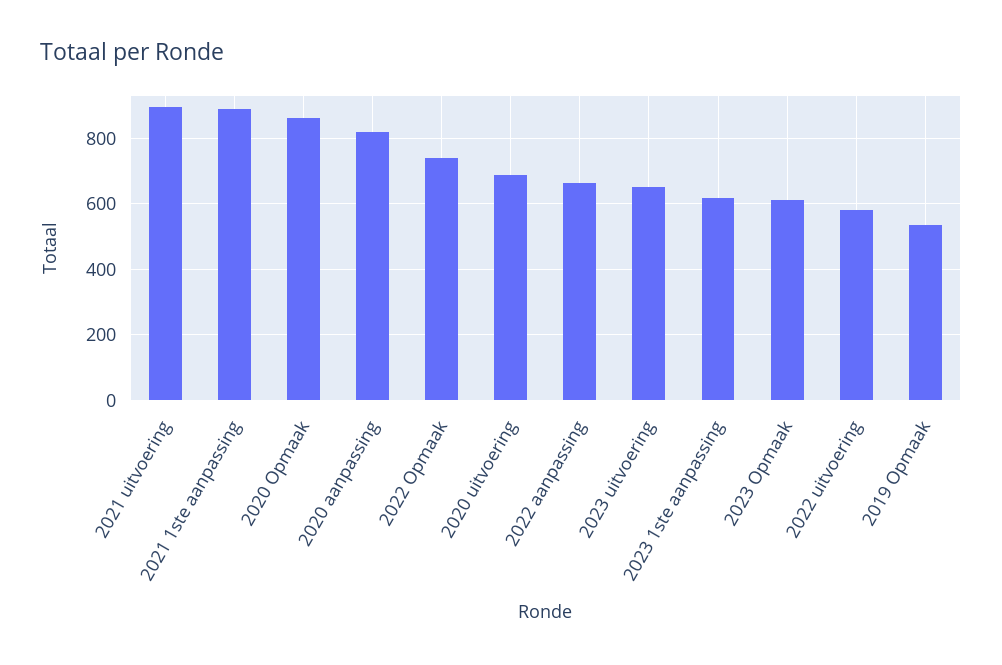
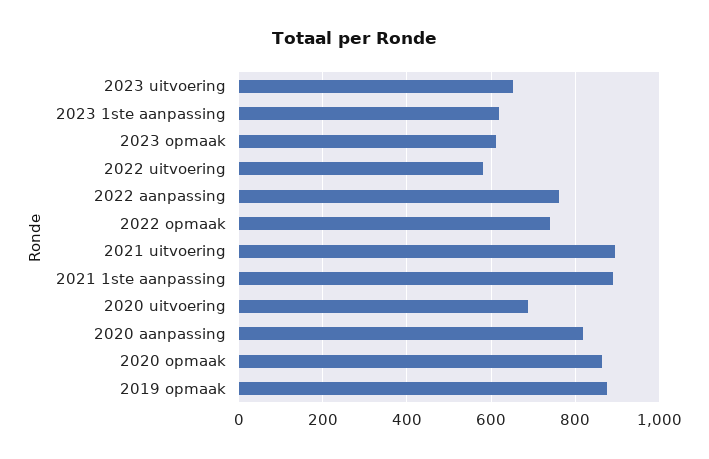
  {
    "2021 uitvoering": 900,
    "2021 1ste aanpassing": 880,
    "2020 Opmaak": 860,
    "2020 aanpassing": 820,
    "2022 Opmaak": 740,
    "2020 uitvoering": 680,
-   "2022 aanpassing": 660,
+   "2022 aanpassing": 760,
    "2023 uitvoering": 660,
    "2023 1ste aanpassing": 620,
    "2023 Opmaak": 620,
    "2022 uitvoering": 580,
-   "2019 Opmaak": 540
+   "2019 Opmaak": 880
  }

